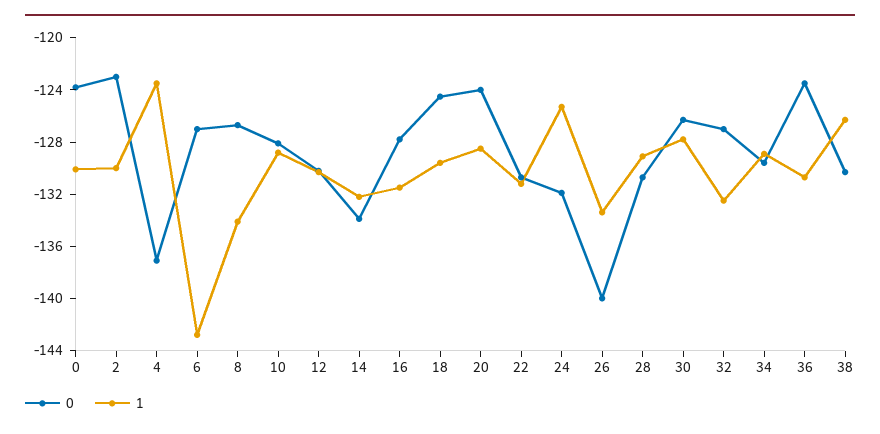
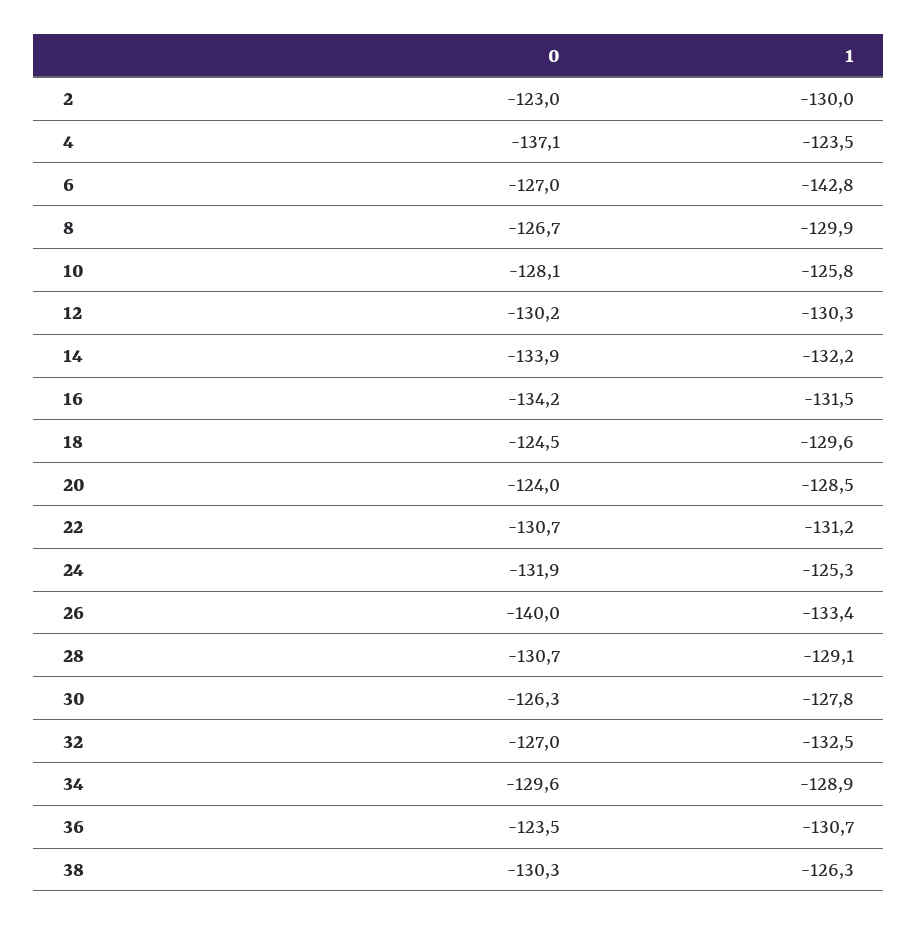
  {
    "0": {
-     "0": -124,
      "2": -123,
      "4": -137.1,
      "6": -127,
      "8": -126.7,
      "10": -128.1,
      "12": -130.2,
      "14": -133.9,
-     "16": -128,
+     "16": -134.2,
      "18": -124.5,
      "20": -124,
      "22": -130.7,
      "24": -131.9,
      "26": -140,
      "28": -130.7,
      "30": -126.3,
      "32": -127,
      "34": -129.6,
      "36": -123.5,
      "38": -130.3
    },
    "1": {
-     "0": -130,
      "2": -130,
      "4": -123.5,
      "6": -142.8,
-     "8": -134,
+     "8": -129.9,
-     "10": -129,
+     "10": -125.8,
      "12": -130.3,
      "14": -132.2,
      "16": -131.5,
      "18": -129.6,
      "20": -128.5,
      "22": -131.2,
      "24": -125.3,
      "26": -133.4,
      "28": -129.1,
      "30": -127.8,
      "32": -132.5,
      "34": -128.9,
      "36": -130.7,
      "38": -126.3
    }
  }

